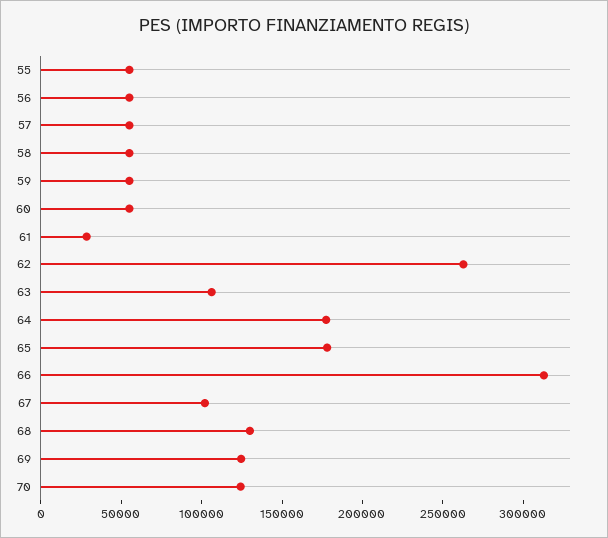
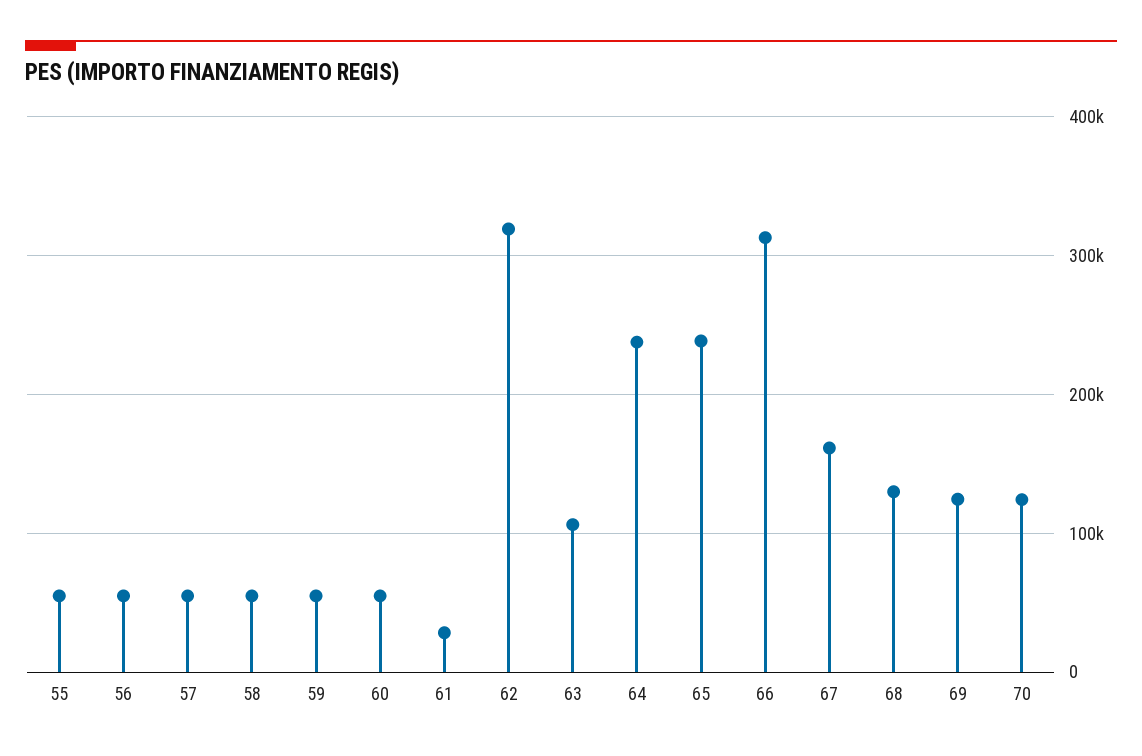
  {
    "55": 60000,
    "56": 60000,
    "57": 60000,
    "58": 60000,
    "59": 60000,
    "60": 60000,
    "61": 30000,
-   "62": 260000,
+   "62": 320000,
    "63": 110000,
-   "64": 180000,
+   "64": 240000,
-   "65": 180000,
+   "65": 240000,
    "66": 310000,
-   "67": 100000,
+   "67": 160000,
    "68": 130000,
    "69": 120000,
    "70": 120000
  }

